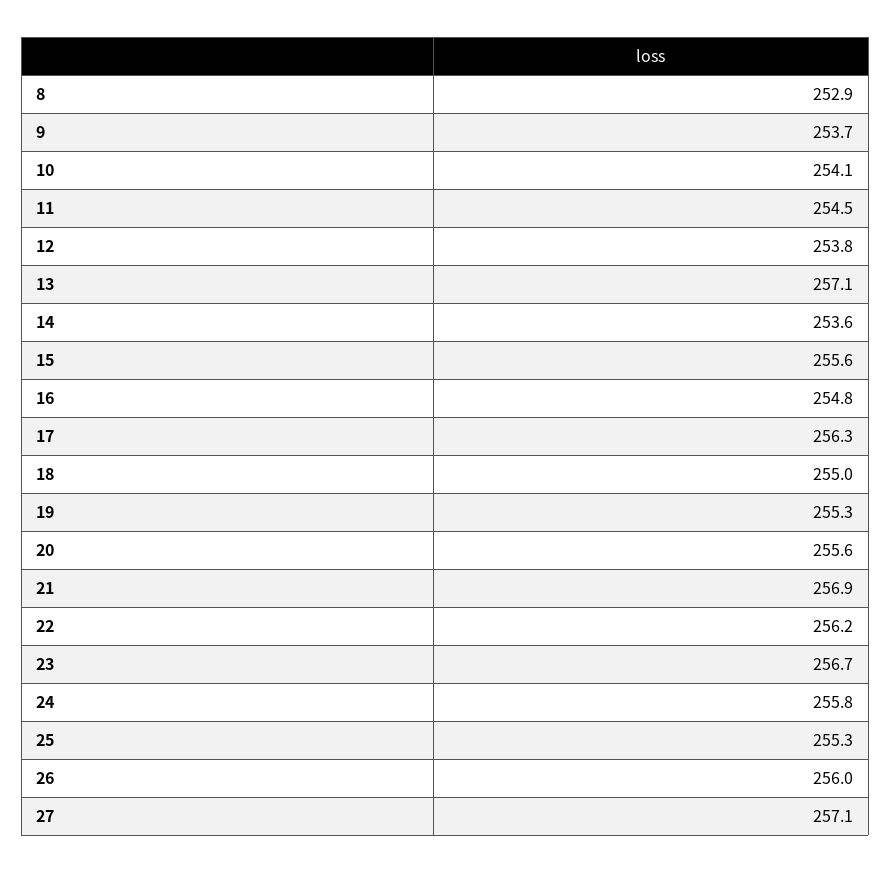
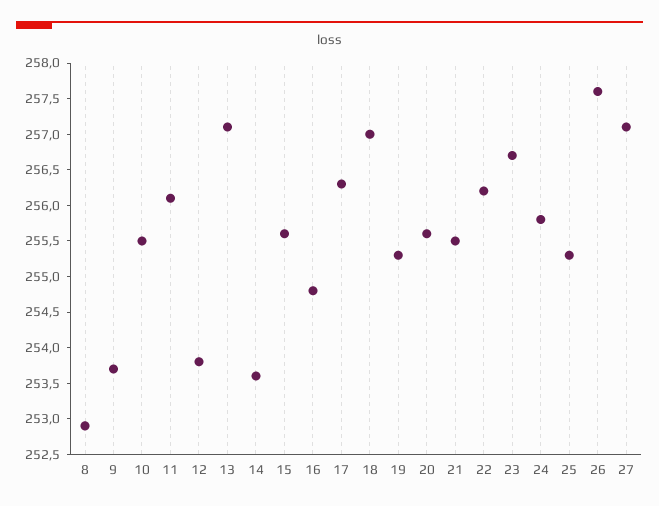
  {
    "8": 252.9,
    "9": 253.7,
-   "10": 254.1,
+   "10": 255.5,
-   "11": 254.5,
+   "11": 256,
    "12": 253.8,
    "13": 257.1,
    "14": 253.6,
    "15": 255.6,
    "16": 254.8,
    "17": 256.3,
-   "18": 255,
+   "18": 257,
    "19": 255.3,
    "20": 255.6,
-   "21": 256.9,
+   "21": 255.5,
    "22": 256.2,
    "23": 256.7,
    "24": 255.8,
    "25": 255.3,
-   "26": 256,
+   "26": 257.5,
    "27": 257.1
  }

